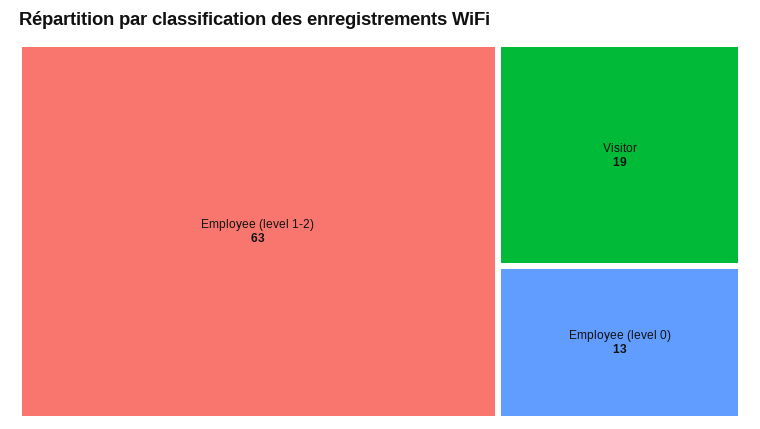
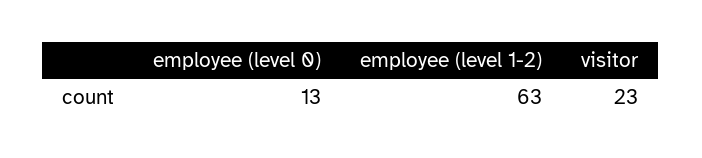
  {
    "Employee (level 1-2)": 63,
-   "Visitor": 19,
+   "Visitor": 23,
    "Employee (level 0)": 13
  }

